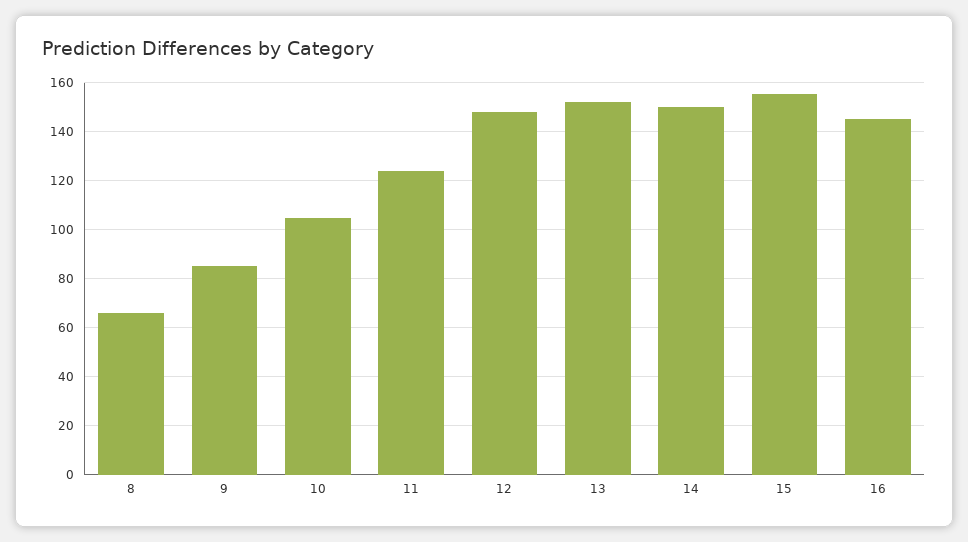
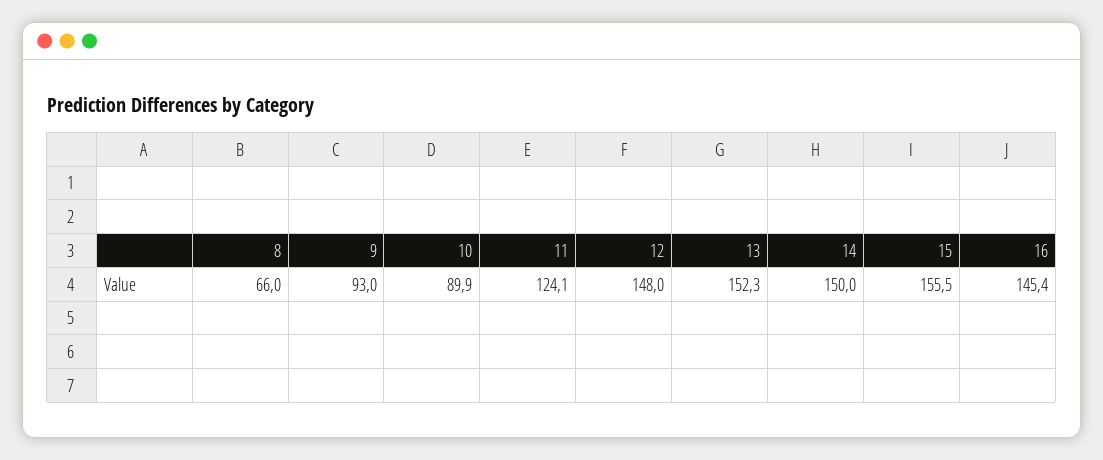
  {
    "8": 66,
-   "9": 85,
+   "9": 93,
-   "10": 105,
+   "10": 89.9,
    "11": 124.1,
    "12": 148,
    "13": 152.3,
    "14": 150,
    "15": 155.5,
    "16": 145.4
  }

